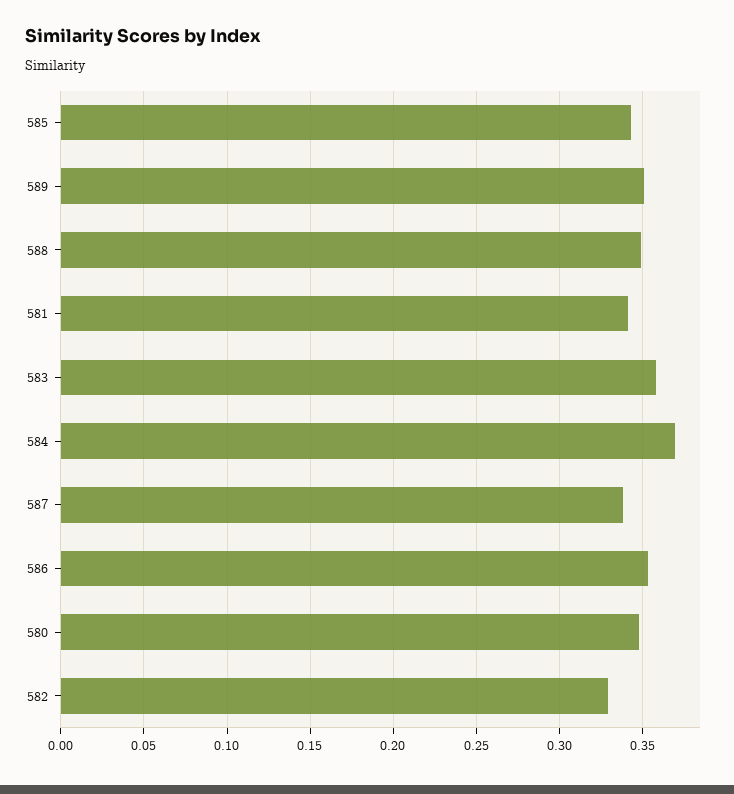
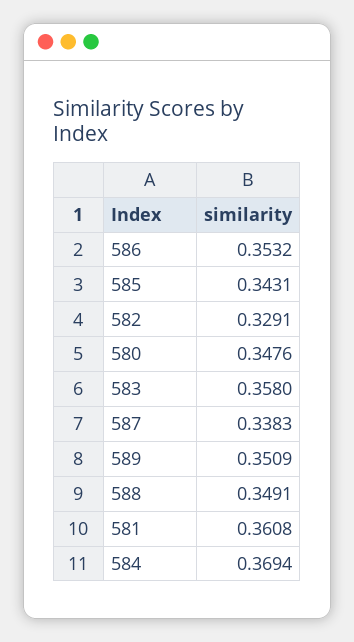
  {
    "585": 0.3431,
    "589": 0.3509,
    "588": 0.3491,
-   "581": 0.34,
+   "581": 0.3608,
    "583": 0.358,
    "584": 0.3694,
    "587": 0.3383,
    "586": 0.3532,
    "580": 0.3476,
    "582": 0.3291
  }

